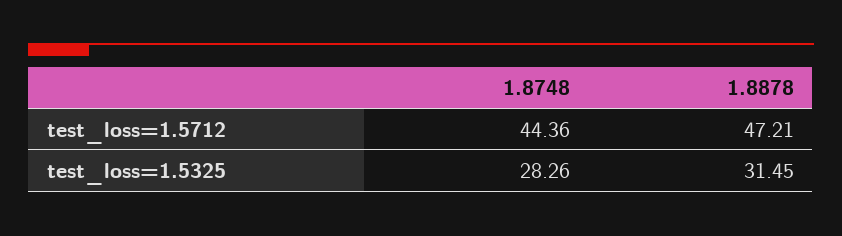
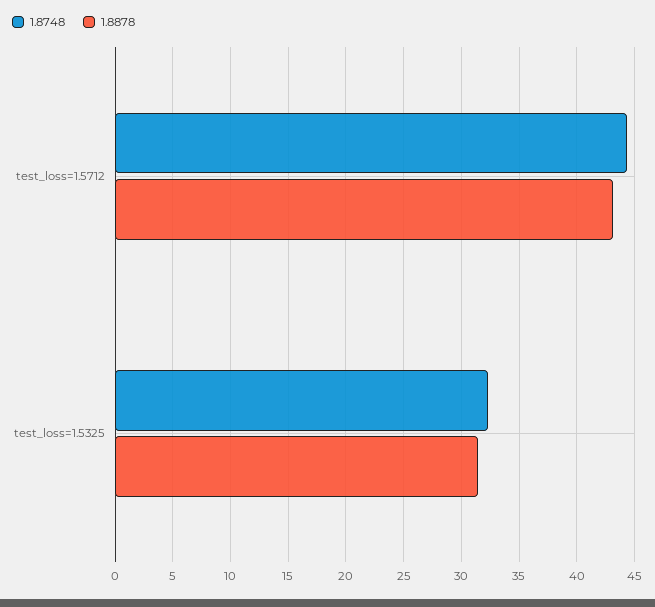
  {
    "1.8748": {
      "test_loss=1.5712": 44.36,
-     "test_loss=1.5325": 28.26
+     "test_loss=1.5325": 32
    },
    "1.8878": {
-     "test_loss=1.5712": 47.21,
+     "test_loss=1.5712": 43,
      "test_loss=1.5325": 31.45
    }
  }

